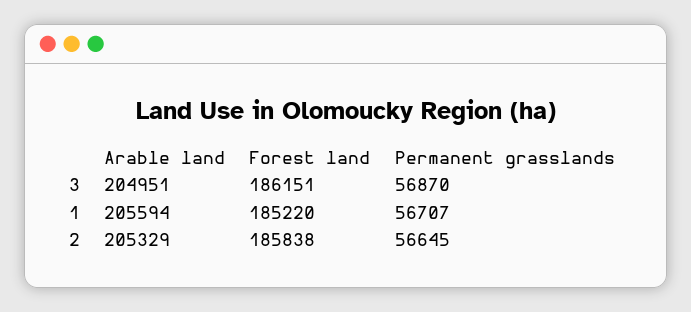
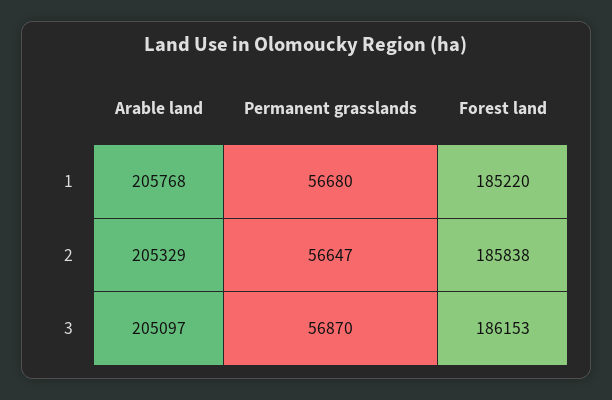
  {
    "Arable land": {
-     "3": 204951,
+     "3": 205097,
-     "1": 205594,
+     "1": 205768,
      "2": 205329
    },
    "Forest land": {
-     "3": 186151,
+     "3": 186153,
      "1": 185220,
      "2": 185838
    },
    "Permanent grasslands": {
      "3": 56870,
-     "1": 56707,
+     "1": 56680,
-     "2": 56645
+     "2": 56647
    }
  }

